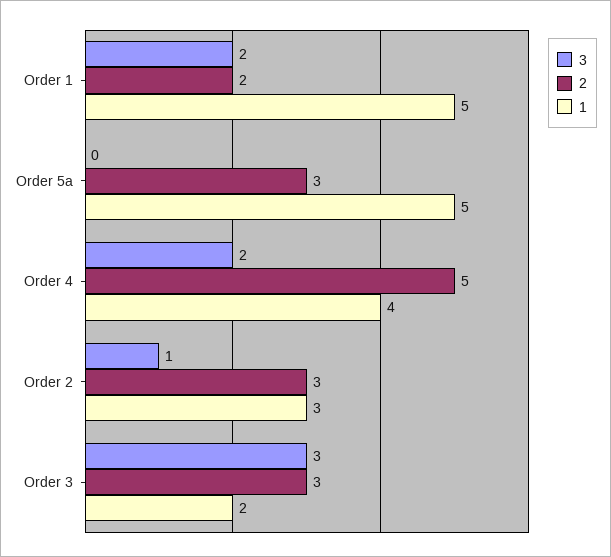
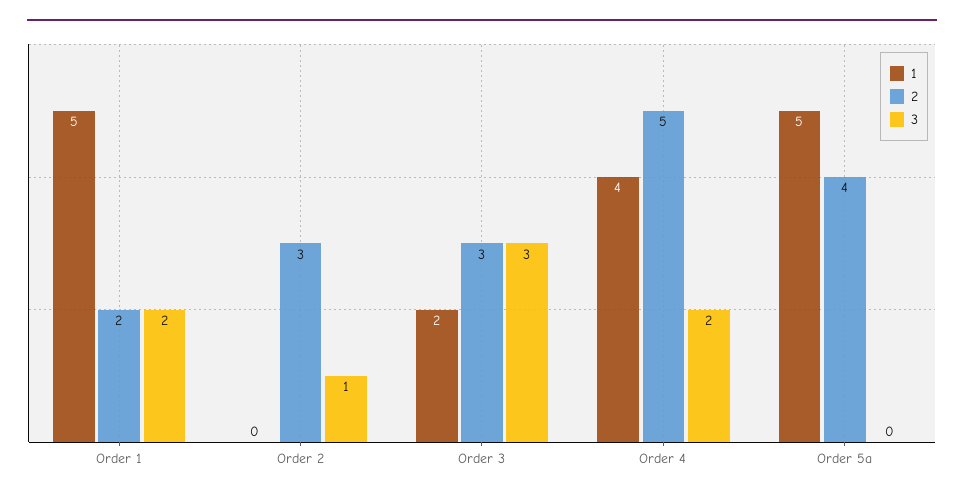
  {
    "3": {
      "Order 1": 2,
      "Order 5a": 0,
      "Order 4": 2,
      "Order 2": 1,
      "Order 3": 3
    },
    "2": {
      "Order 1": 2,
-     "Order 5a": 3,
+     "Order 5a": 4,
      "Order 4": 5,
      "Order 2": 3,
      "Order 3": 3
    },
    "1": {
      "Order 1": 5,
      "Order 5a": 5,
      "Order 4": 4,
-     "Order 2": 3,
+     "Order 2": 0,
      "Order 3": 2
    }
  }

